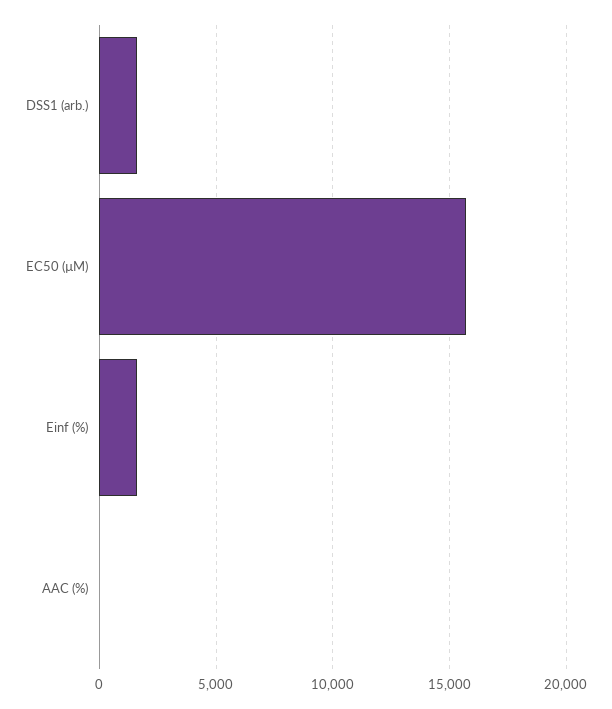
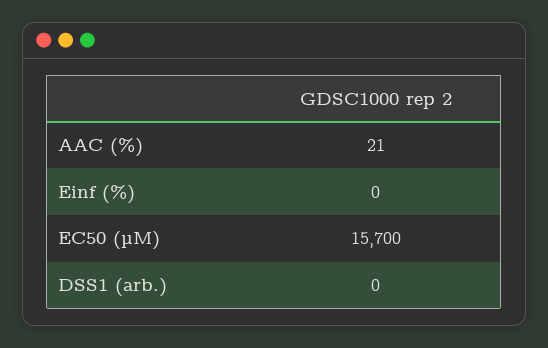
  {
-   "DSS1 (arb.)": 1500,
+   "DSS1 (arb.)": 0,
    "EC50 (µM)": 15700,
-   "Einf (%)": 1500,
+   "Einf (%)": 0,
    "AAC (%)": 21
  }

